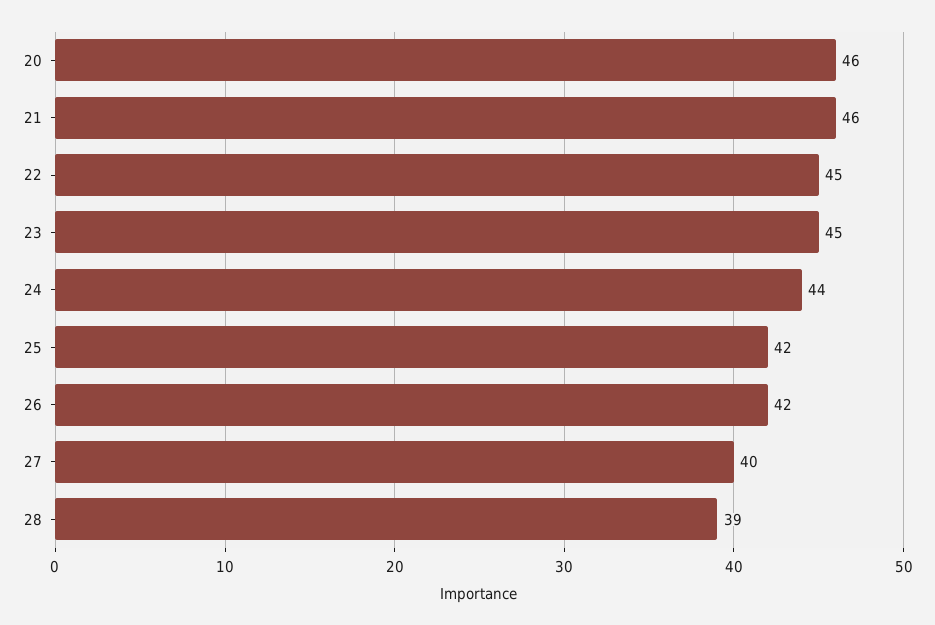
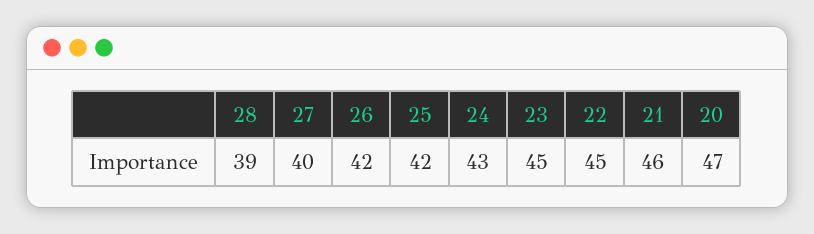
  {
-   "20": 46,
+   "20": 47,
    "21": 46,
    "22": 45,
    "23": 45,
-   "24": 44,
+   "24": 43,
    "25": 42,
    "26": 42,
    "27": 40,
    "28": 39
  }

